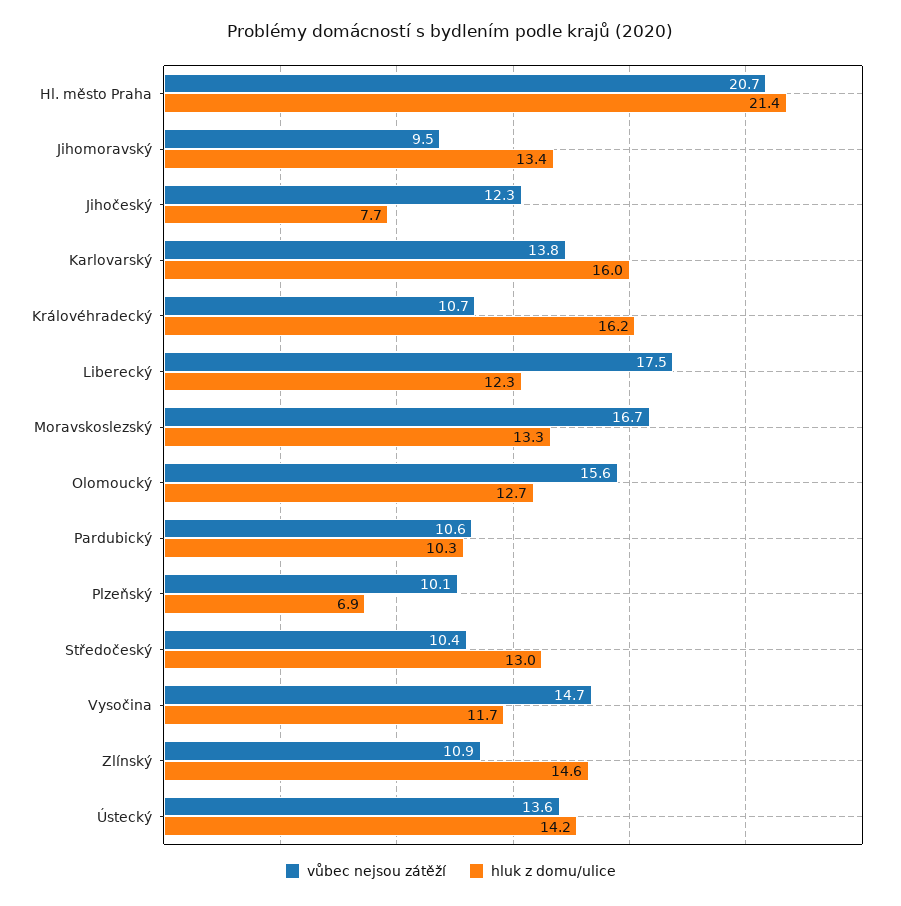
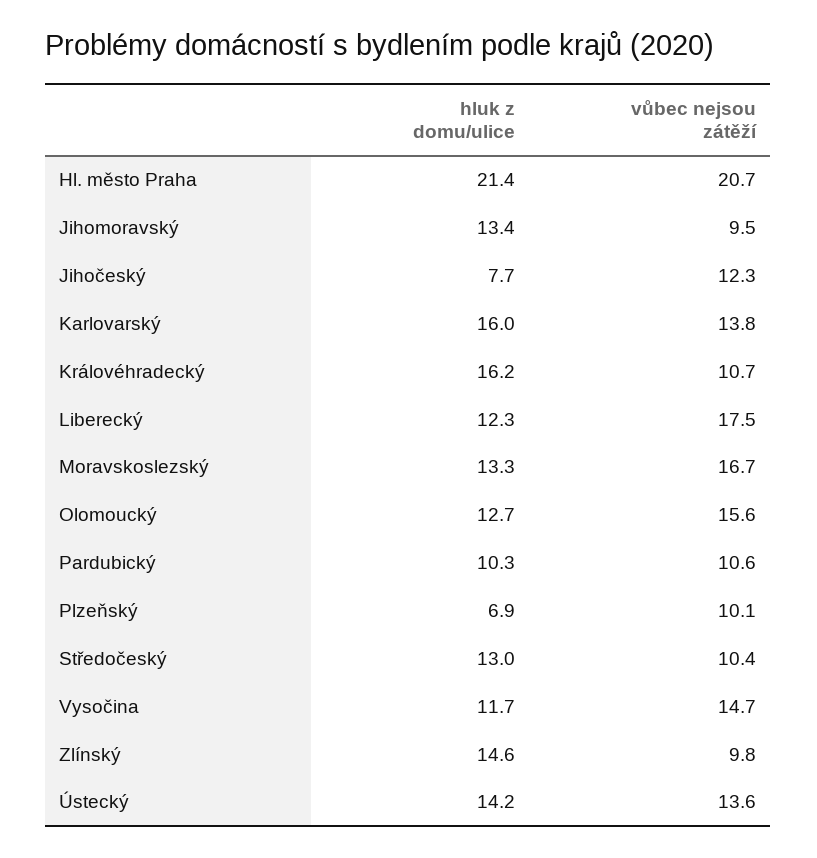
  {
    "vůbec nejsou zátěží": {
      "Hl. město Praha": 20.7,
      "Jihomoravský": 9.5,
      "Jihočeský": 12.3,
      "Karlovarský": 13.8,
      "Královéhradecký": 10.7,
      "Liberecký": 17.5,
      "Moravskoslezský": 16.7,
      "Olomoucký": 15.6,
      "Pardubický": 10.6,
      "Plzeňský": 10.1,
      "Středočeský": 10.4,
      "Vysočina": 14.7,
-     "Zlínský": 10.9,
+     "Zlínský": 9.8,
      "Ústecký": 13.6
    },
    "hluk z domu/ulice": {
      "Hl. město Praha": 21.4,
      "Jihomoravský": 13.4,
      "Jihočeský": 7.7,
      "Karlovarský": 16,
      "Královéhradecký": 16.2,
      "Liberecký": 12.3,
      "Moravskoslezský": 13.3,
      "Olomoucký": 12.7,
      "Pardubický": 10.3,
      "Plzeňský": 6.9,
      "Středočeský": 13,
      "Vysočina": 11.7,
      "Zlínský": 14.6,
      "Ústecký": 14.2
    }
  }

